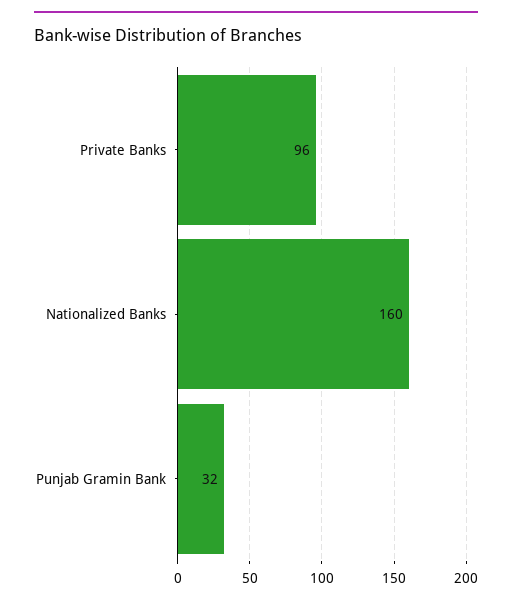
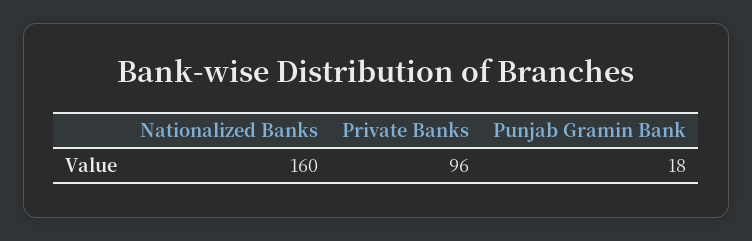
  {
    "Private Banks": 96,
    "Nationalized Banks": 160,
-   "Punjab Gramin Bank": 32
+   "Punjab Gramin Bank": 18
  }

